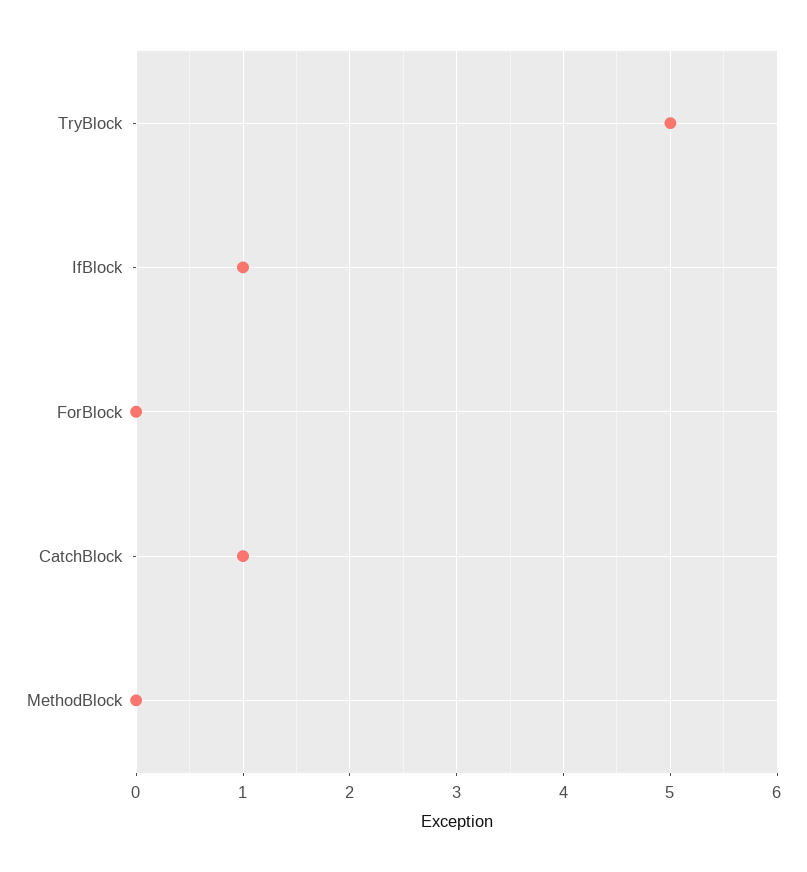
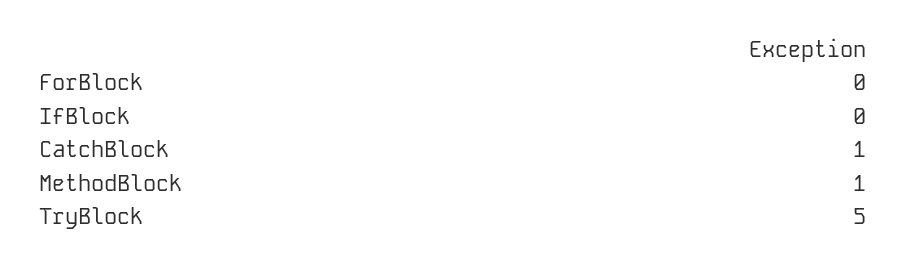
  {
    "TryBlock": 5,
-   "IfBlock": 1,
+   "IfBlock": 0,
    "ForBlock": 0,
    "CatchBlock": 1,
-   "MethodBlock": 0
+   "MethodBlock": 1
  }

